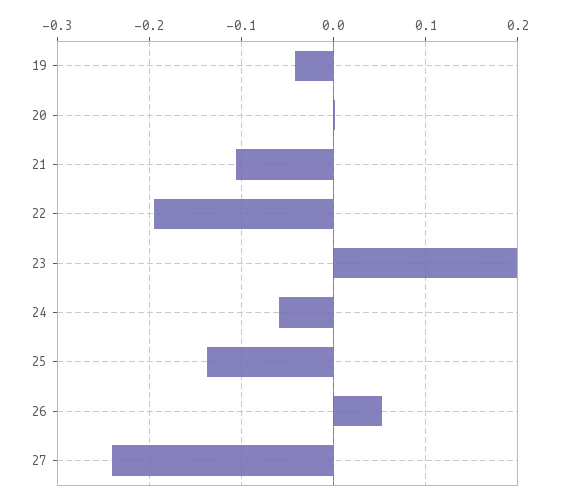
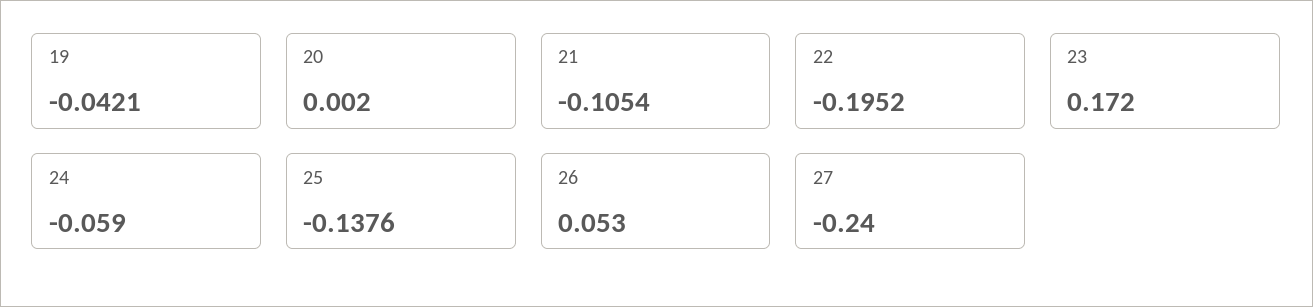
  {
    "19": -0.0421,
    "20": 0.002,
    "21": -0.1054,
    "22": -0.1952,
-   "23": 0.2,
+   "23": 0.172,
    "24": -0.059,
    "25": -0.1376,
    "26": 0.053,
    "27": -0.24
  }

